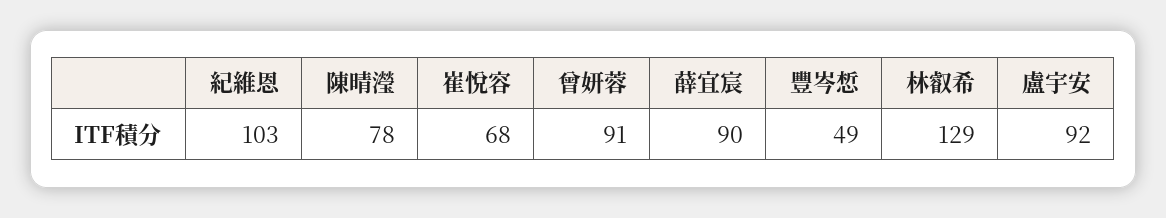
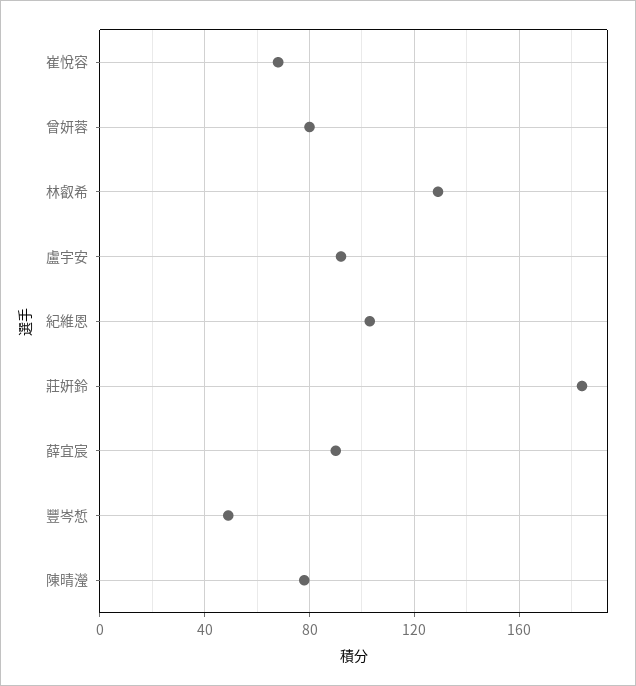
  {
    "紀維恩": 103,
    "陳晴瀅": 78,
    "崔悅容": 68,
-   "曾妍蓉": 91,
+   "曾妍蓉": 80,
    "薛宜宸": 90,
    "豐岑惁": 49,
    "林叡希": 129,
-   "盧宇安": 92
+   "盧宇安": 92,
+   "莊姸鈴": 185
  }

